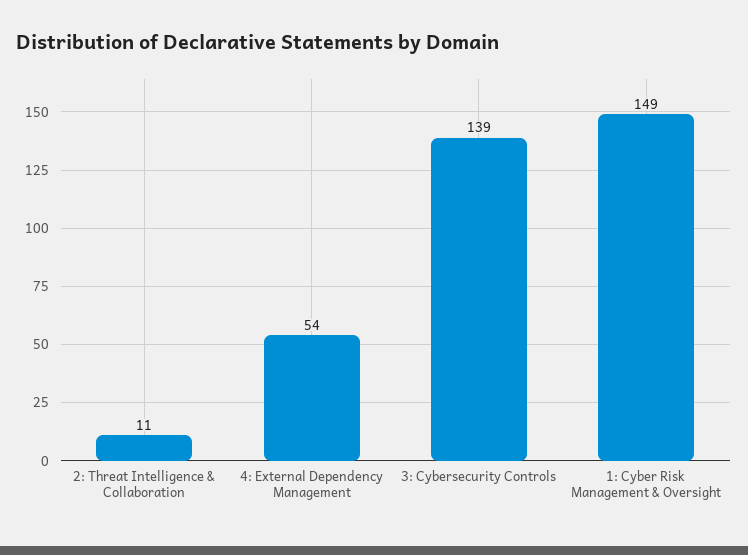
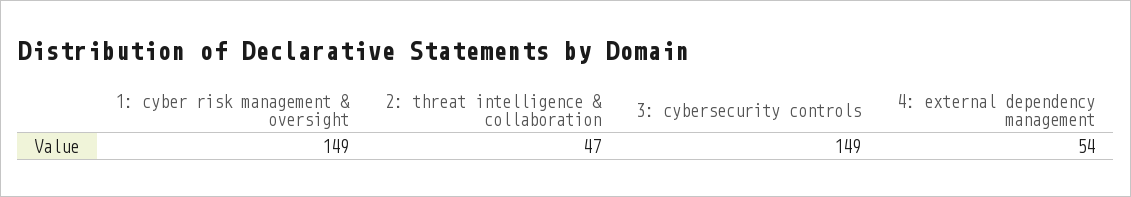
  {
-   "2: Threat Intelligence & Collaboration": 11,
+   "2: Threat Intelligence & Collaboration": 47,
    "4: External Dependency Management": 54,
-   "3: Cybersecurity Controls": 139,
+   "3: Cybersecurity Controls": 149,
    "1: Cyber Risk Management & Oversight": 149
  }

